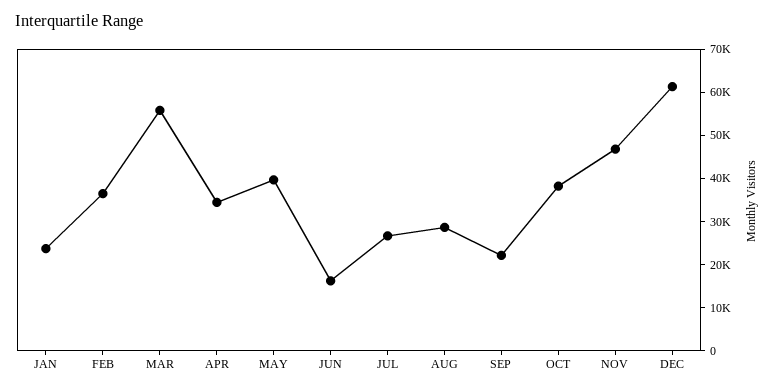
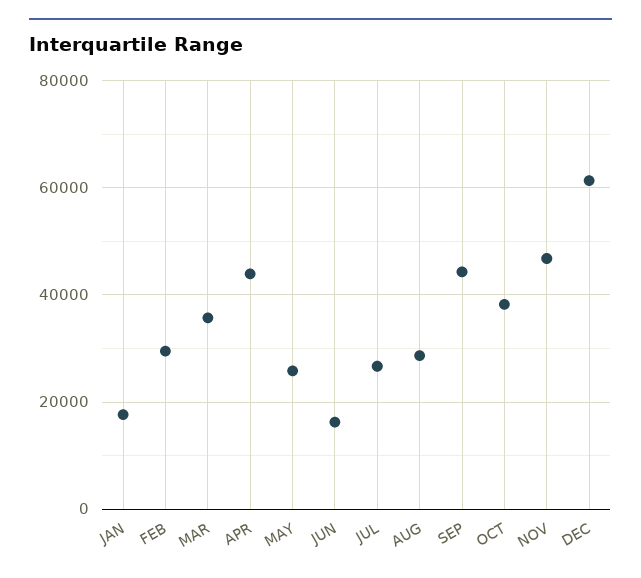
  {
-   "JAN": 24000,
+   "JAN": 18000,
-   "FEB": 36000,
+   "FEB": 30000,
-   "MAR": 56000,
+   "MAR": 36000,
-   "APR": 34000,
+   "APR": 44000,
-   "MAY": 40000,
+   "MAY": 26000,
    "JUN": 16000,
    "JUL": 26000,
    "AUG": 28000,
-   "SEP": 22000,
+   "SEP": 44000,
    "OCT": 38000,
    "NOV": 46000,
    "DEC": 62000
  }

